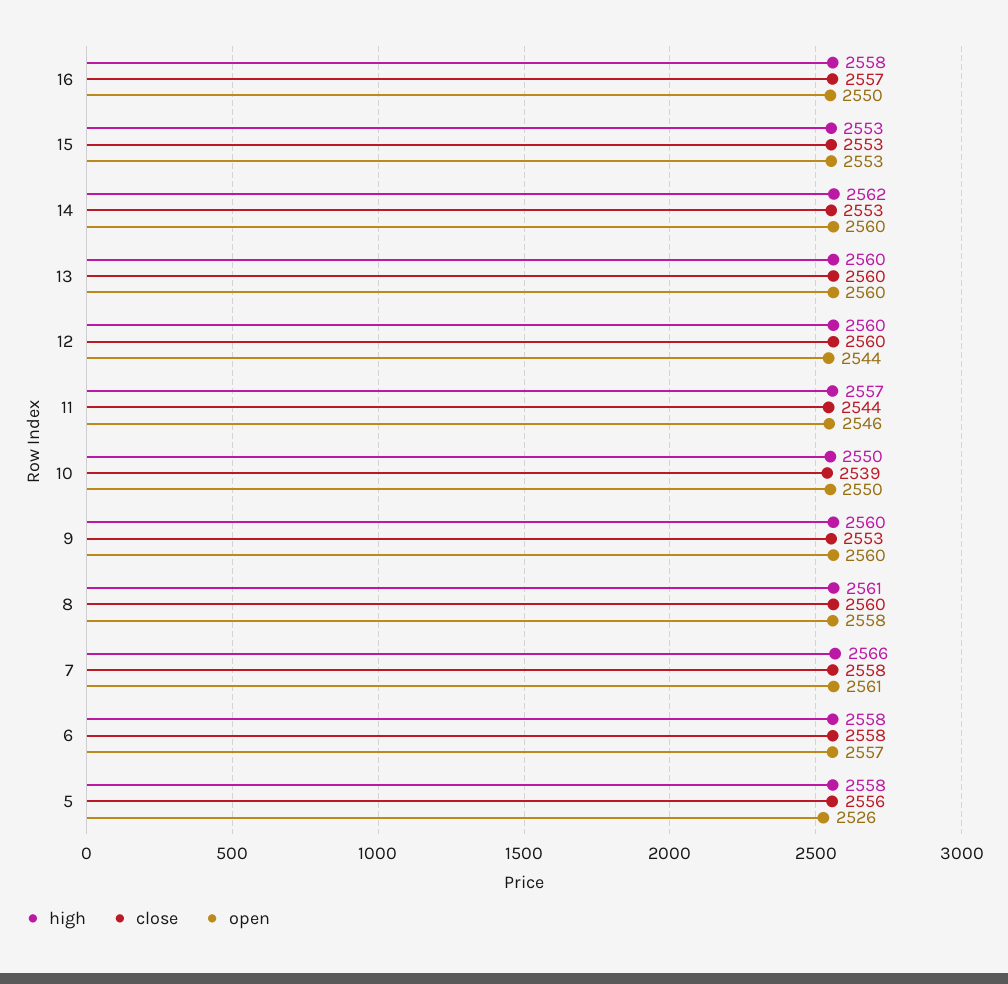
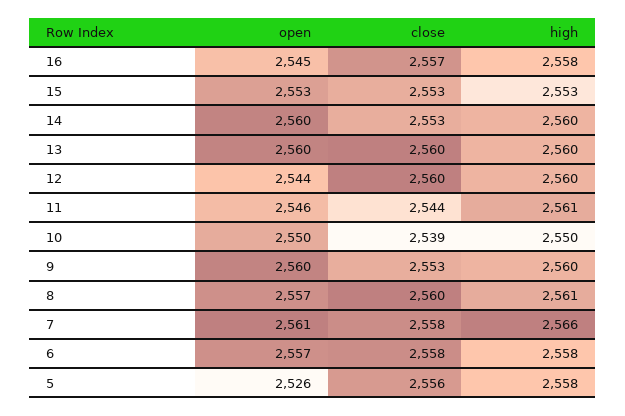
  {
    "high": {
      "16": 2558,
      "15": 2553,
-     "14": 2562,
+     "14": 2560,
      "13": 2560,
      "12": 2560,
-     "11": 2557,
+     "11": 2561,
      "10": 2550,
      "9": 2560,
      "8": 2561,
      "7": 2566,
      "6": 2558,
      "5": 2558
    },
    "close": {
      "16": 2557,
      "15": 2553,
      "14": 2553,
      "13": 2560,
      "12": 2560,
      "11": 2544,
      "10": 2539,
      "9": 2553,
      "8": 2560,
      "7": 2558,
      "6": 2558,
      "5": 2556
    },
    "open": {
-     "16": 2550,
+     "16": 2545,
      "15": 2553,
      "14": 2560,
      "13": 2560,
      "12": 2544,
      "11": 2546,
      "10": 2550,
      "9": 2560,
-     "8": 2558,
+     "8": 2557,
      "7": 2561,
      "6": 2557,
      "5": 2526
    }
  }

